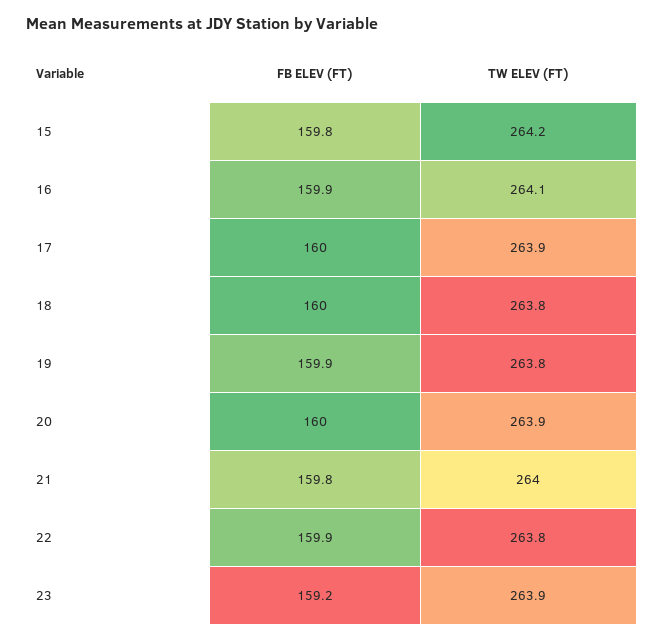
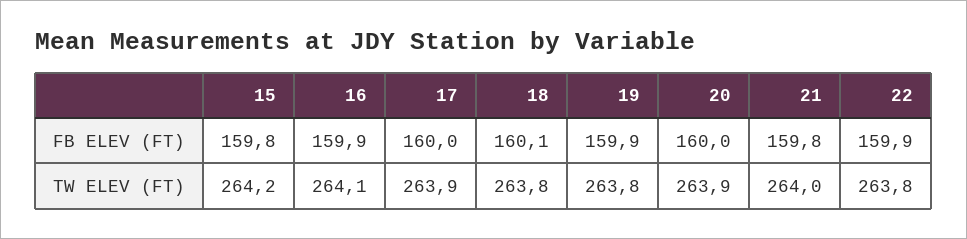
  {
    "FB ELEV (FT)": {
      "15": 159.8,
      "16": 159.9,
      "17": 160,
-     "18": 160,
+     "18": 160.1,
      "19": 159.9,
      "20": 160,
      "21": 159.8,
-     "22": 159.9,
+     "22": 159.9
-     "23": 159.2
    },
    "TW ELEV (FT)": {
      "15": 264.2,
      "16": 264.1,
      "17": 263.9,
      "18": 263.8,
      "19": 263.8,
      "20": 263.9,
      "21": 264,
-     "22": 263.8,
+     "22": 263.8
-     "23": 263.9
    }
  }

